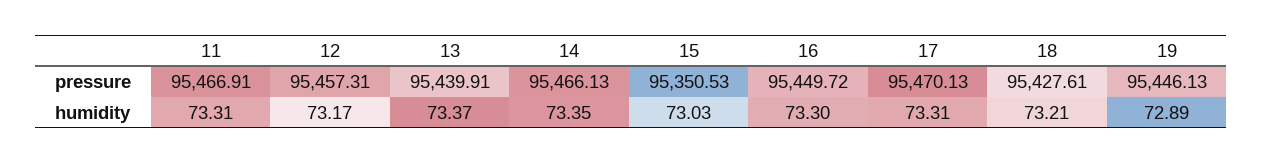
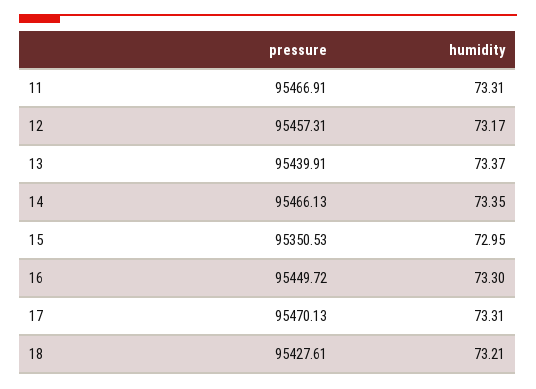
  {
    "11": {
      "pressure": 95466.91,
      "humidity": 73.31
    },
    "12": {
      "pressure": 95457.31,
      "humidity": 73.17
    },
    "13": {
      "pressure": 95439.91,
      "humidity": 73.37
    },
    "14": {
      "pressure": 95466.13,
      "humidity": 73.35
    },
    "15": {
      "pressure": 95350.53,
-     "humidity": 73.03
+     "humidity": 72.95
    },
    "16": {
      "pressure": 95449.72,
      "humidity": 73.3
    },
    "17": {
      "pressure": 95470.13,
      "humidity": 73.31
    },
    "18": {
      "pressure": 95427.61,
      "humidity": 73.21
-   },
+   }
-   "19": {
-     "pressure": 95446.13,
-     "humidity": 72.89
-   }
  }

